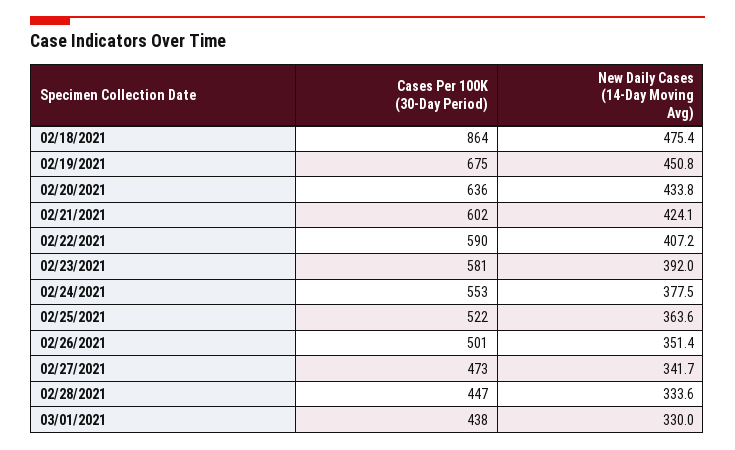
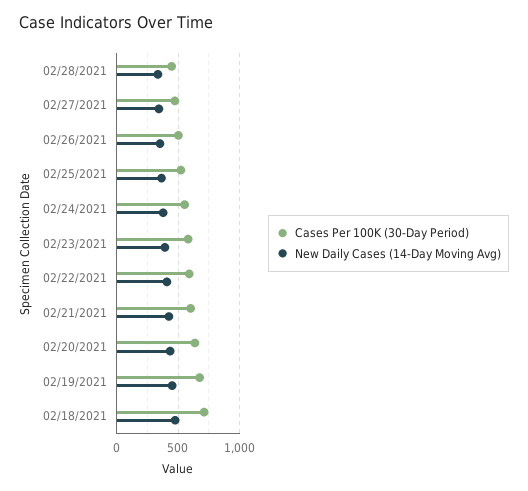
  {
    "Cases Per 100K (30-Day Period)": {
-     "02/18/2021": 864,
+     "02/18/2021": 700,
      "02/19/2021": 675,
      "02/20/2021": 636,
      "02/21/2021": 602,
      "02/22/2021": 590,
      "02/23/2021": 581,
      "02/24/2021": 553,
      "02/25/2021": 522,
      "02/26/2021": 501,
      "02/27/2021": 473,
-     "02/28/2021": 447,
+     "02/28/2021": 447
-     "03/01/2021": 438
    },
    "New Daily Cases (14-Day Moving Avg)": {
      "02/18/2021": 475.4,
      "02/19/2021": 450.8,
      "02/20/2021": 433.8,
      "02/21/2021": 424.1,
      "02/22/2021": 407.2,
      "02/23/2021": 392,
      "02/24/2021": 377.5,
      "02/25/2021": 363.6,
      "02/26/2021": 351.4,
      "02/27/2021": 341.7,
-     "02/28/2021": 333.6,
+     "02/28/2021": 333.6
-     "03/01/2021": 330
    }
  }

